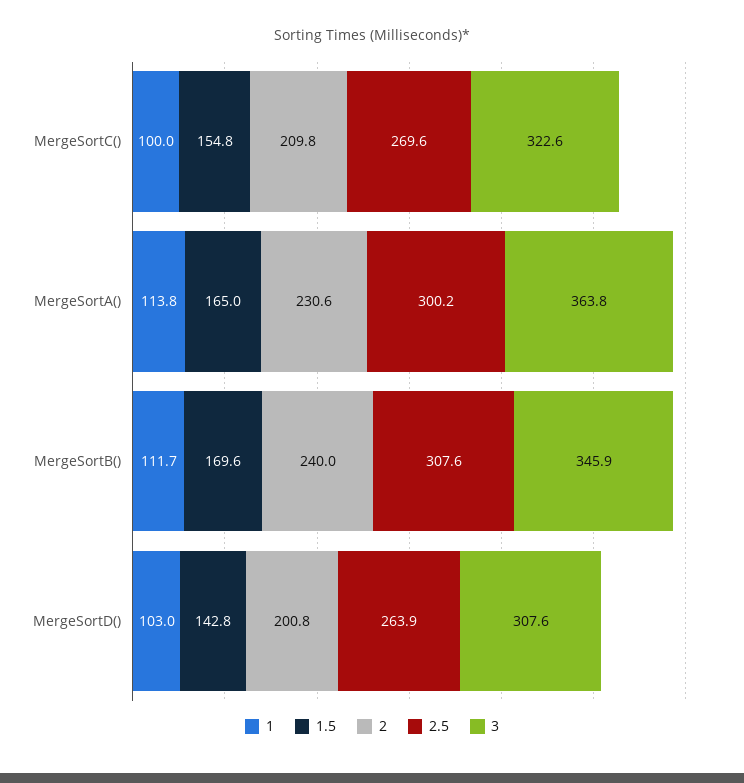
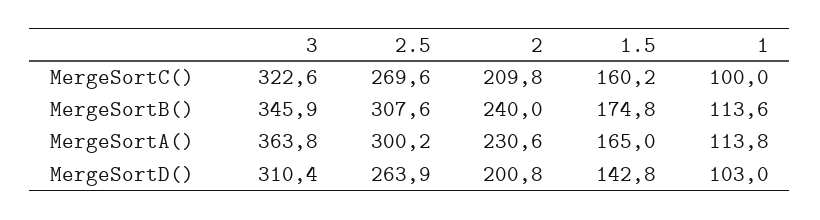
  {
    "1": {
      "MergeSortC()": 100,
      "MergeSortA()": 113.8,
-     "MergeSortB()": 111.7,
+     "MergeSortB()": 113.6,
      "MergeSortD()": 103
    },
    "1.5": {
-     "MergeSortC()": 154.8,
+     "MergeSortC()": 160.2,
      "MergeSortA()": 165,
-     "MergeSortB()": 169.6,
+     "MergeSortB()": 174.8,
      "MergeSortD()": 142.8
    },
    "2": {
      "MergeSortC()": 209.8,
      "MergeSortA()": 230.6,
      "MergeSortB()": 240,
      "MergeSortD()": 200.8
    },
    "2.5": {
      "MergeSortC()": 269.6,
      "MergeSortA()": 300.2,
      "MergeSortB()": 307.6,
      "MergeSortD()": 263.9
    },
    "3": {
      "MergeSortC()": 322.6,
      "MergeSortA()": 363.8,
      "MergeSortB()": 345.9,
-     "MergeSortD()": 307.6
+     "MergeSortD()": 310.4
    }
  }

